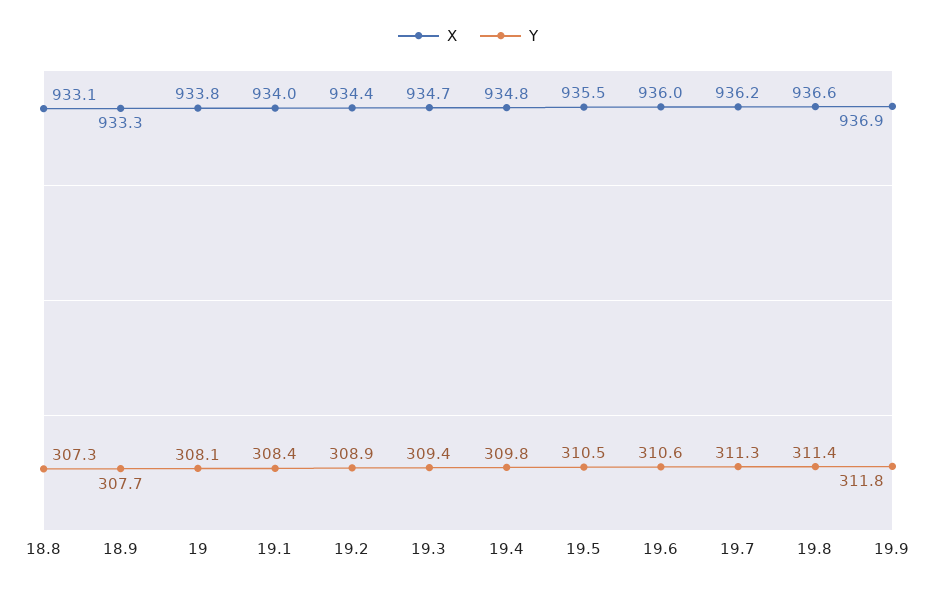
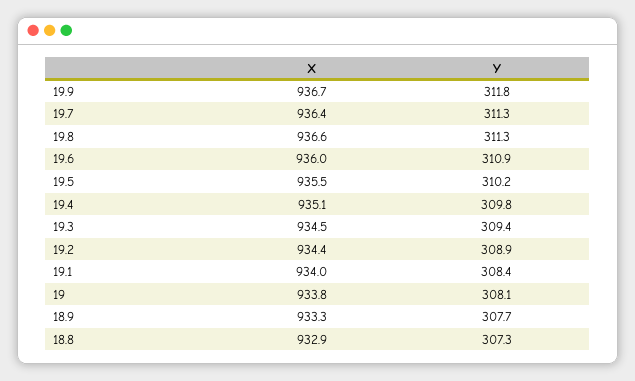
  {
    "X": {
-     "18.8": 933.1,
+     "18.8": 932.9,
      "18.9": 933.3,
      "19": 933.8,
      "19.1": 934,
      "19.2": 934.4,
-     "19.3": 934.7,
+     "19.3": 934.5,
-     "19.4": 934.8,
+     "19.4": 935.1,
      "19.5": 935.5,
      "19.6": 936,
-     "19.7": 936.2,
+     "19.7": 936.4,
      "19.8": 936.6,
-     "19.9": 936.9
+     "19.9": 936.7
    },
    "Y": {
      "18.8": 307.3,
      "18.9": 307.7,
      "19": 308.1,
      "19.1": 308.4,
      "19.2": 308.9,
      "19.3": 309.4,
      "19.4": 309.8,
-     "19.5": 310.5,
+     "19.5": 310.2,
-     "19.6": 310.6,
+     "19.6": 310.9,
      "19.7": 311.3,
-     "19.8": 311.4,
+     "19.8": 311.3,
      "19.9": 311.8
    }
  }

